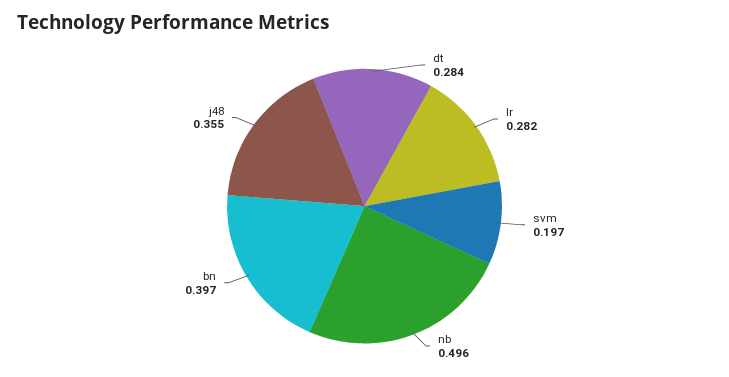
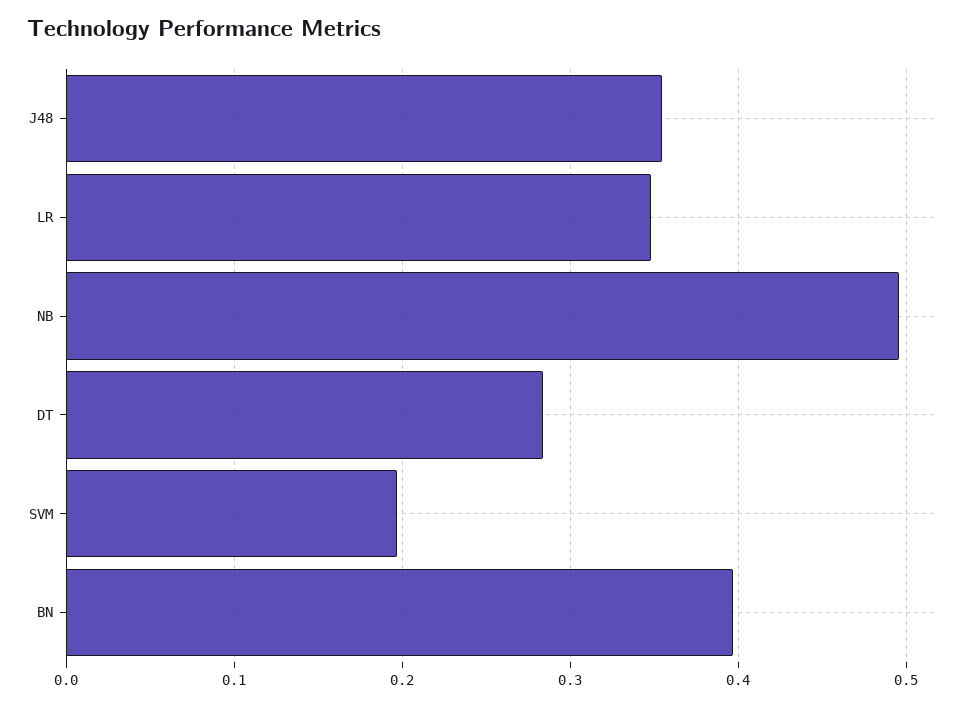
  {
    "dt": 0.284,
-   "lr": 0.282,
+   "lr": 0.35,
    "svm": 0.197,
    "nb": 0.496,
    "bn": 0.397,
    "j48": 0.355
  }

